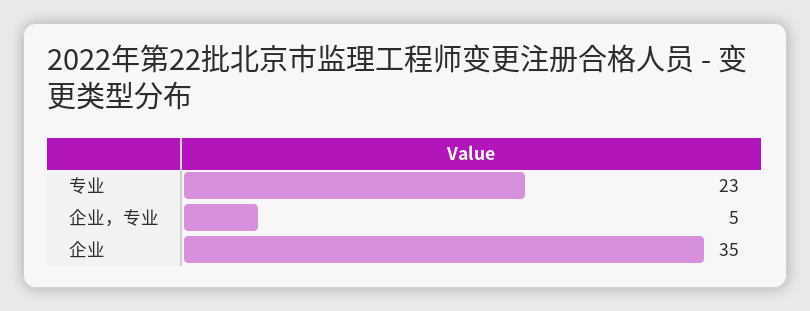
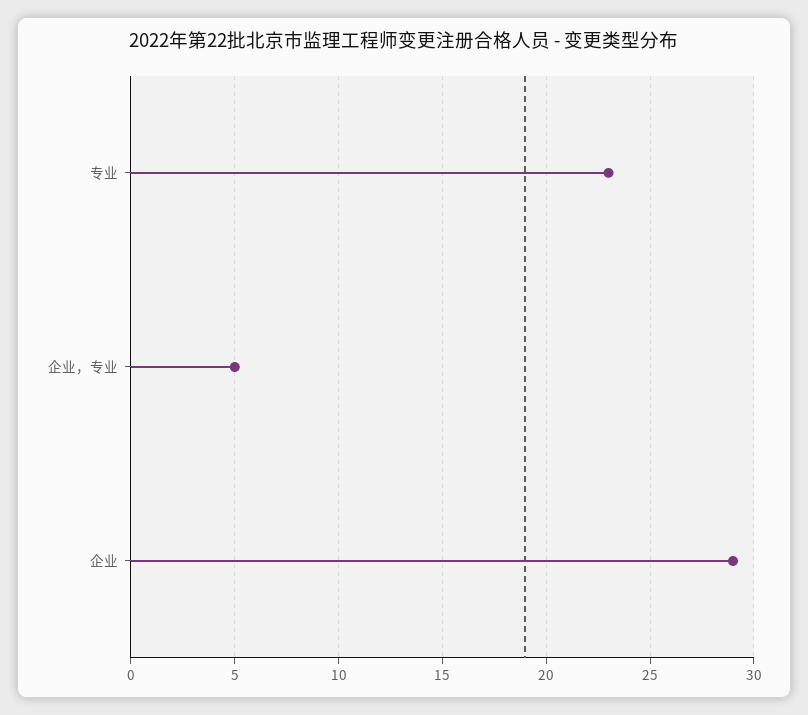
  {
    "专业": 23,
    "企业，专业": 5,
-   "企业": 35
+   "企业": 29
  }

